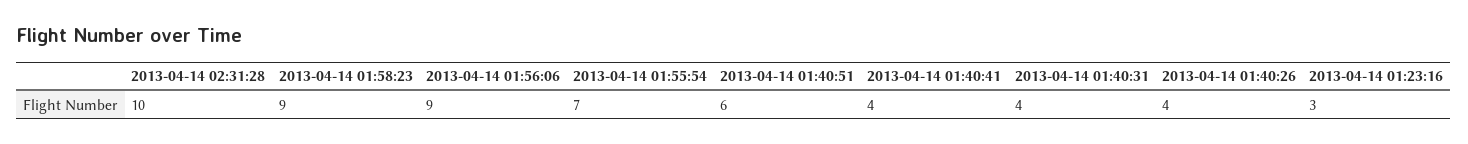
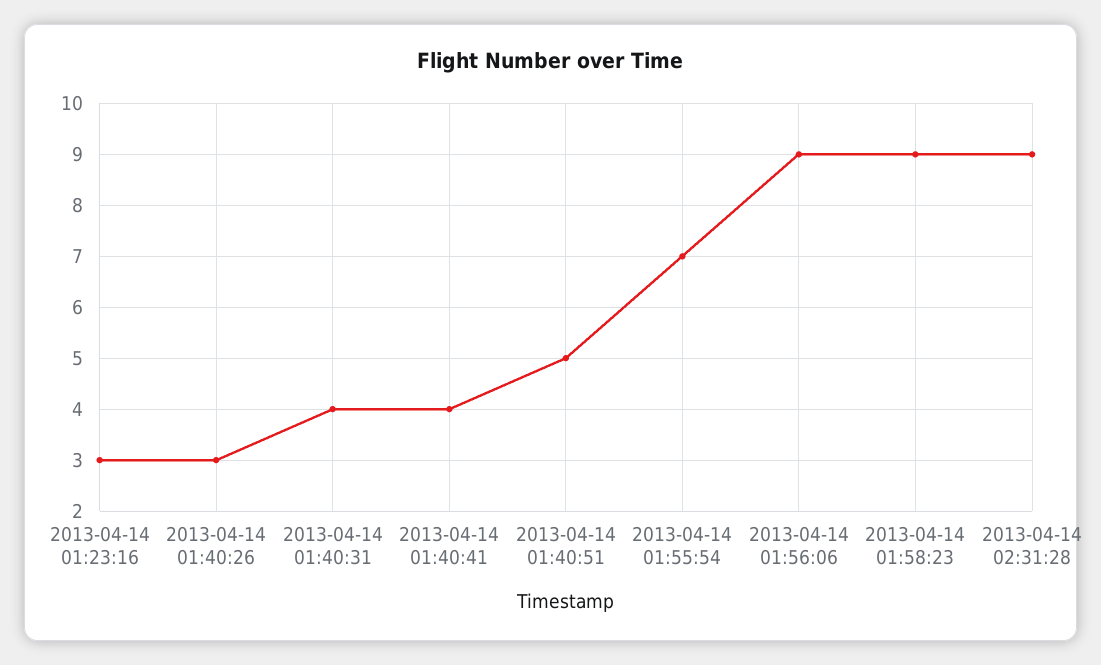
  {
-   "2013-04-14 02:31:28": 10,
+   "2013-04-14 02:31:28": 9,
    "2013-04-14 01:58:23": 9,
    "2013-04-14 01:56:06": 9,
    "2013-04-14 01:55:54": 7,
-   "2013-04-14 01:40:51": 6,
+   "2013-04-14 01:40:51": 5,
    "2013-04-14 01:40:41": 4,
    "2013-04-14 01:40:31": 4,
-   "2013-04-14 01:40:26": 4,
+   "2013-04-14 01:40:26": 3,
    "2013-04-14 01:23:16": 3
  }

